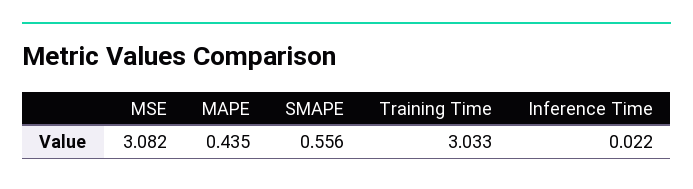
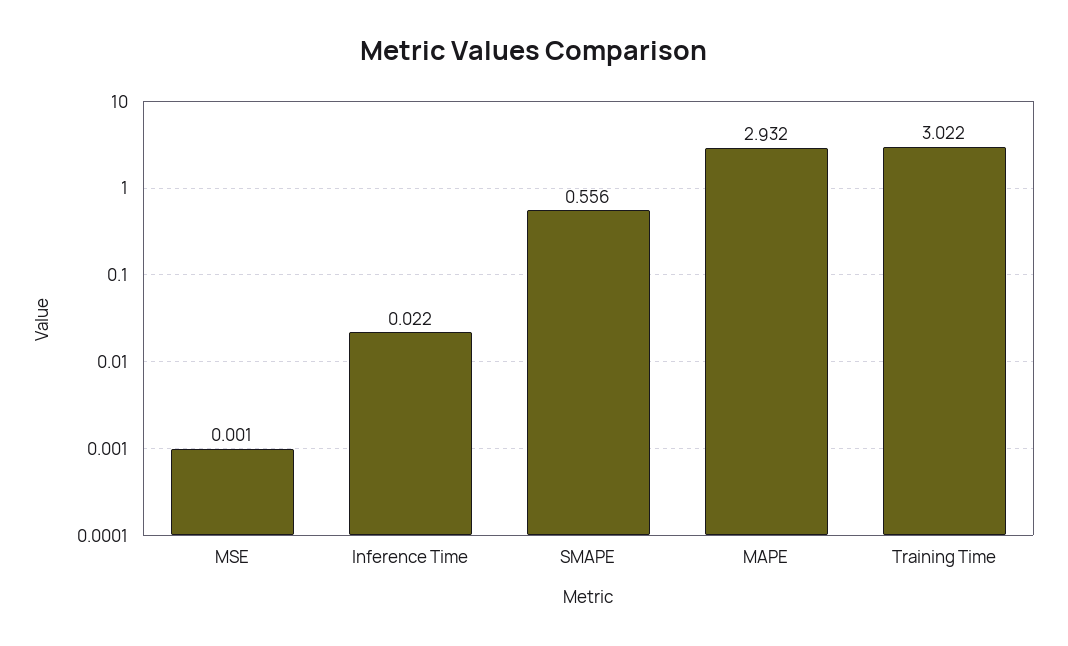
  {
-   "MSE": 3.082,
+   "MSE": 0.001,
-   "MAPE": 0.435,
+   "MAPE": 2.932,
    "SMAPE": 0.556,
-   "Training Time": 3.033,
+   "Training Time": 3.022,
    "Inference Time": 0.022
  }

